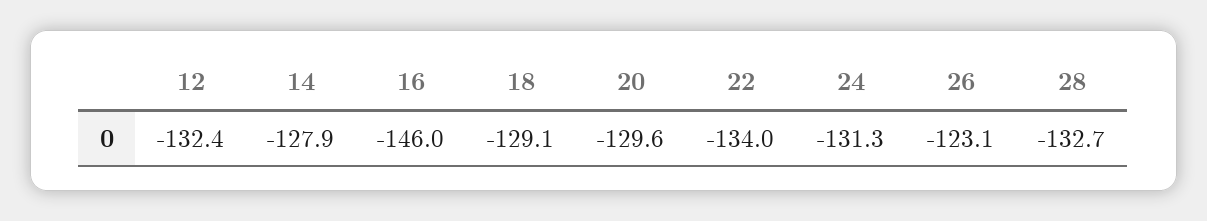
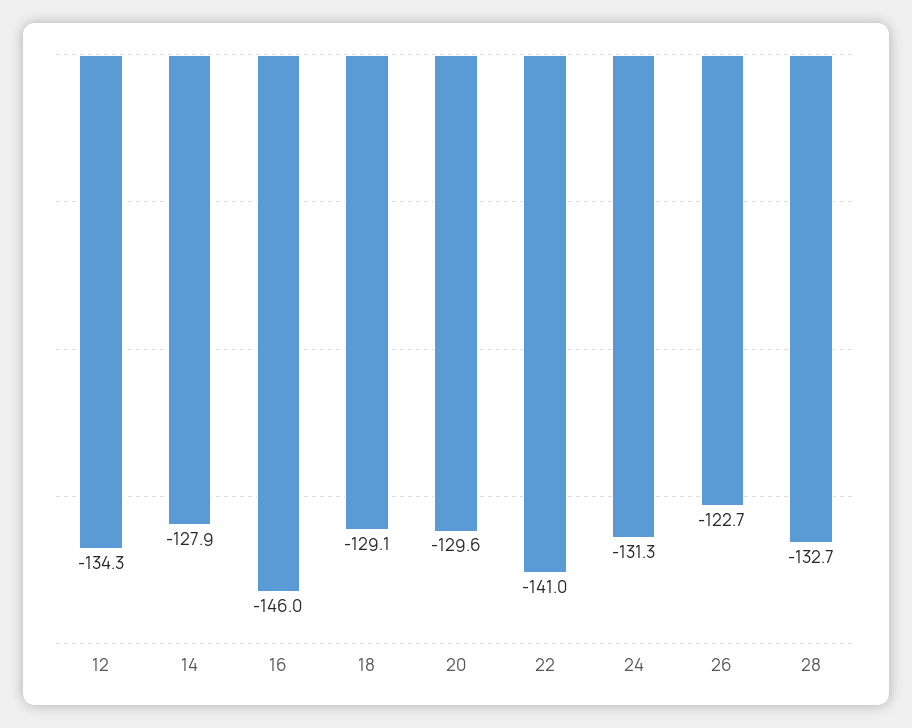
  {
-   "12": -132.4,
+   "12": -134.3,
    "14": -127.9,
    "16": -146,
    "18": -129.1,
    "20": -129.6,
-   "22": -134,
+   "22": -141,
    "24": -131.3,
-   "26": -123.1,
+   "26": -122.7,
    "28": -132.7
  }

